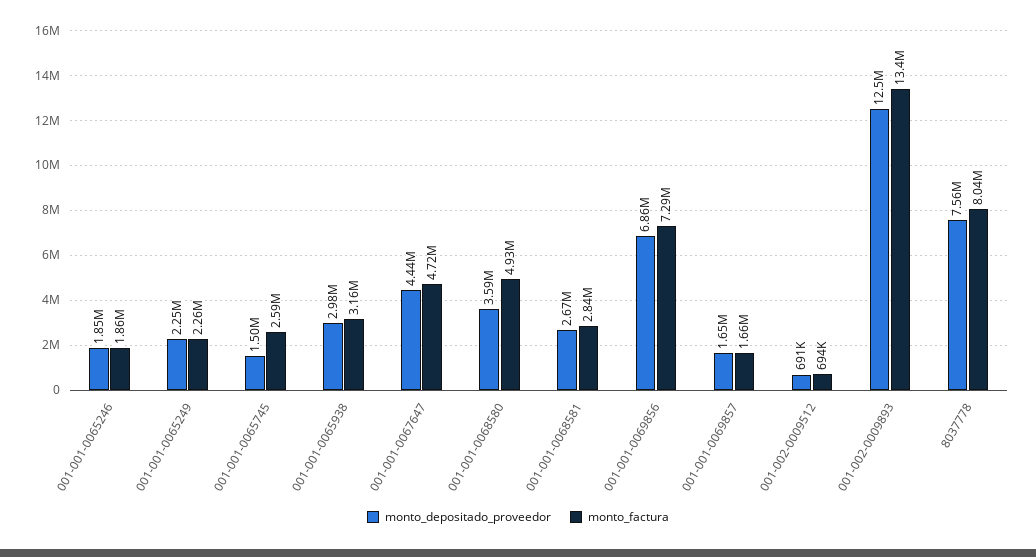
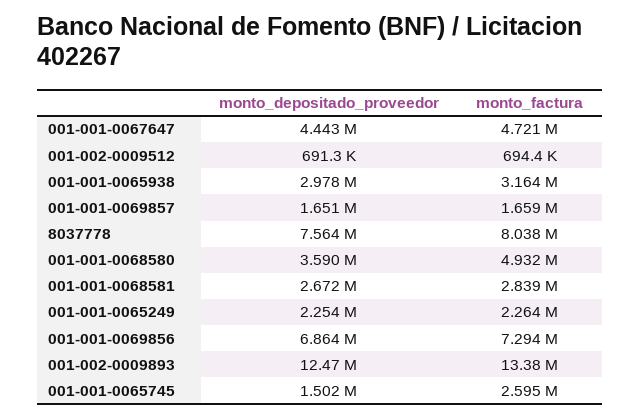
  {
    "monto_depositado_proveedor": {
-     "001-001-0065246": 1850000,
      "001-001-0065249": 2254000,
      "001-001-0065745": 1502000,
      "001-001-0065938": 2978000,
      "001-001-0067647": 4443000,
      "001-001-0068580": 3590000,
      "001-001-0068581": 2672000,
      "001-001-0069856": 6864000,
      "001-001-0069857": 1651000,
      "001-002-0009512": 691300,
      "001-002-0009893": 12470000,
      "8037778": 7564000
    },
    "monto_factura": {
-     "001-001-0065246": 1860000,
      "001-001-0065249": 2264000,
      "001-001-0065745": 2595000,
      "001-001-0065938": 3164000,
      "001-001-0067647": 4721000,
      "001-001-0068580": 4932000,
      "001-001-0068581": 2839000,
      "001-001-0069856": 7294000,
      "001-001-0069857": 1659000,
      "001-002-0009512": 694400,
      "001-002-0009893": 13380000,
      "8037778": 8038000
    }
  }

